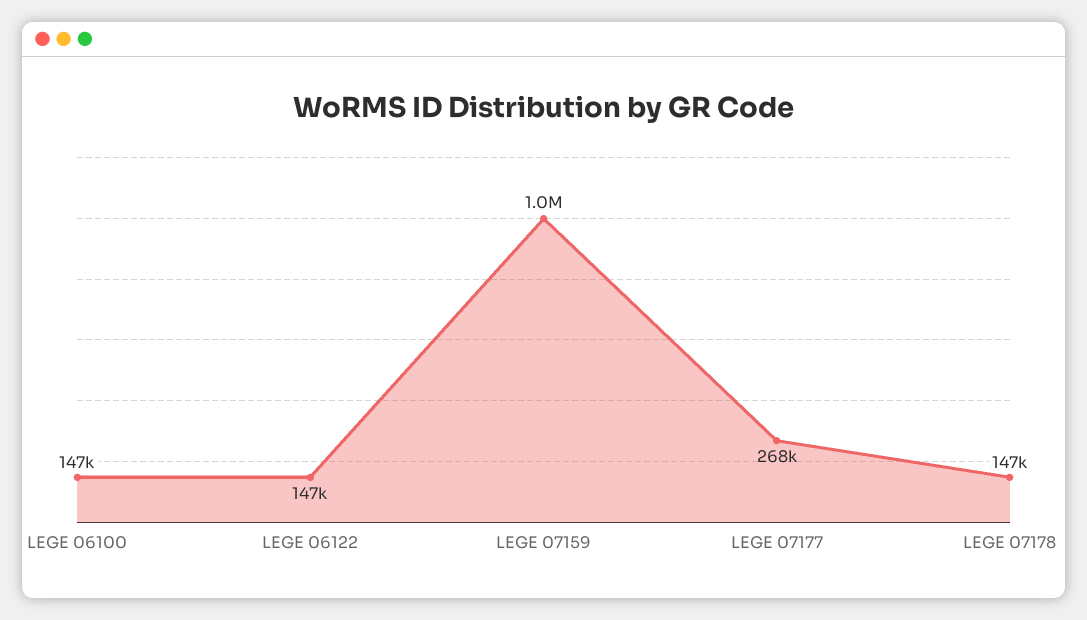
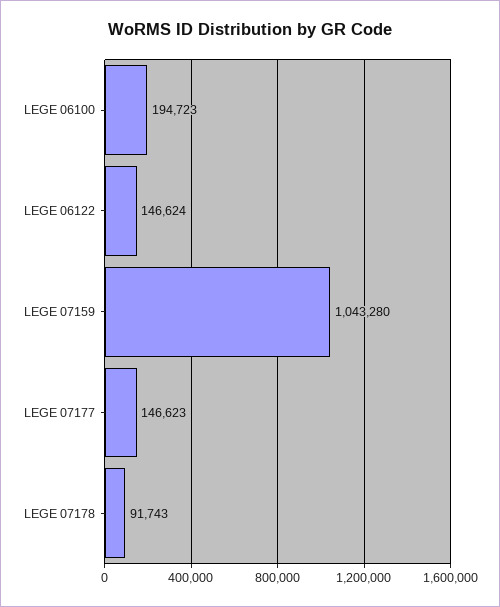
  {
-   "LEGE 06100": 147000,
+   "LEGE 06100": 194723,
    "LEGE 06122": 146624,
    "LEGE 07159": 1043280,
-   "LEGE 07177": 268000,
+   "LEGE 07177": 146623,
-   "LEGE 07178": 147000
+   "LEGE 07178": 91743
  }

